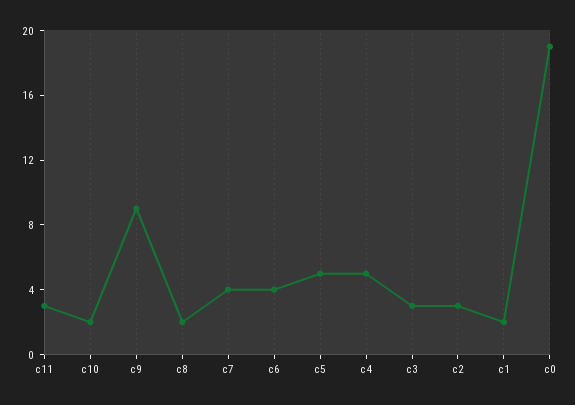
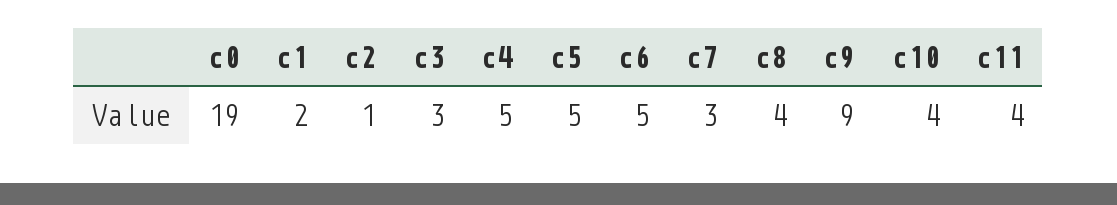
  {
-   "c11": 3,
+   "c11": 4,
-   "c10": 2,
+   "c10": 4,
    "c9": 9,
-   "c8": 2,
+   "c8": 4,
-   "c7": 4,
+   "c7": 3,
-   "c6": 4,
+   "c6": 5,
    "c5": 5,
    "c4": 5,
    "c3": 3,
-   "c2": 3,
+   "c2": 1,
    "c1": 2,
    "c0": 19
  }

